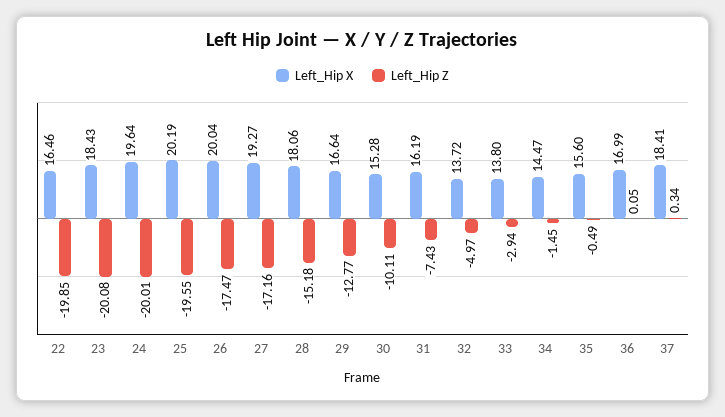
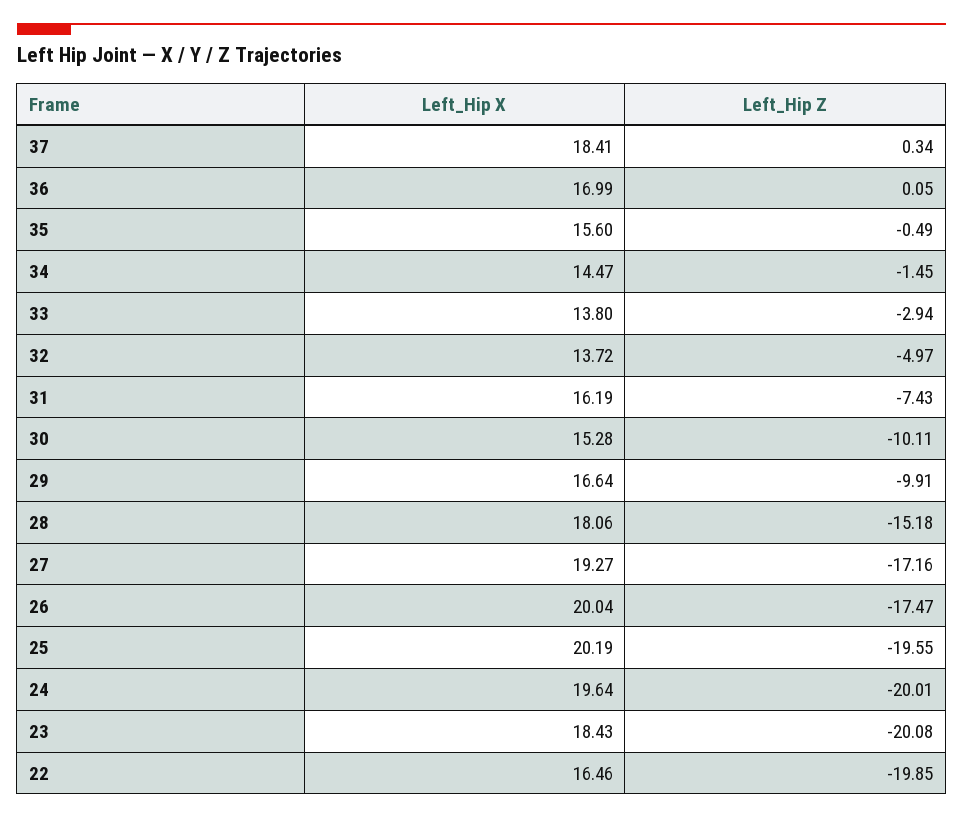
  {
    "Left_Hip X": {
      "22": 16.46,
      "23": 18.43,
      "24": 19.64,
      "25": 20.19,
      "26": 20.04,
      "27": 19.27,
      "28": 18.06,
      "29": 16.64,
      "30": 15.28,
      "31": 16.19,
      "32": 13.72,
      "33": 13.8,
      "34": 14.47,
      "35": 15.6,
      "36": 16.99,
      "37": 18.41
    },
    "Left_Hip Z": {
      "22": -19.85,
      "23": -20.08,
      "24": -20.01,
      "25": -19.55,
      "26": -17.47,
      "27": -17.16,
      "28": -15.18,
-     "29": -12.77,
+     "29": -9.91,
      "30": -10.11,
      "31": -7.43,
      "32": -4.97,
      "33": -2.94,
      "34": -1.45,
      "35": -0.49,
      "36": 0.05,
      "37": 0.34
    }
  }

